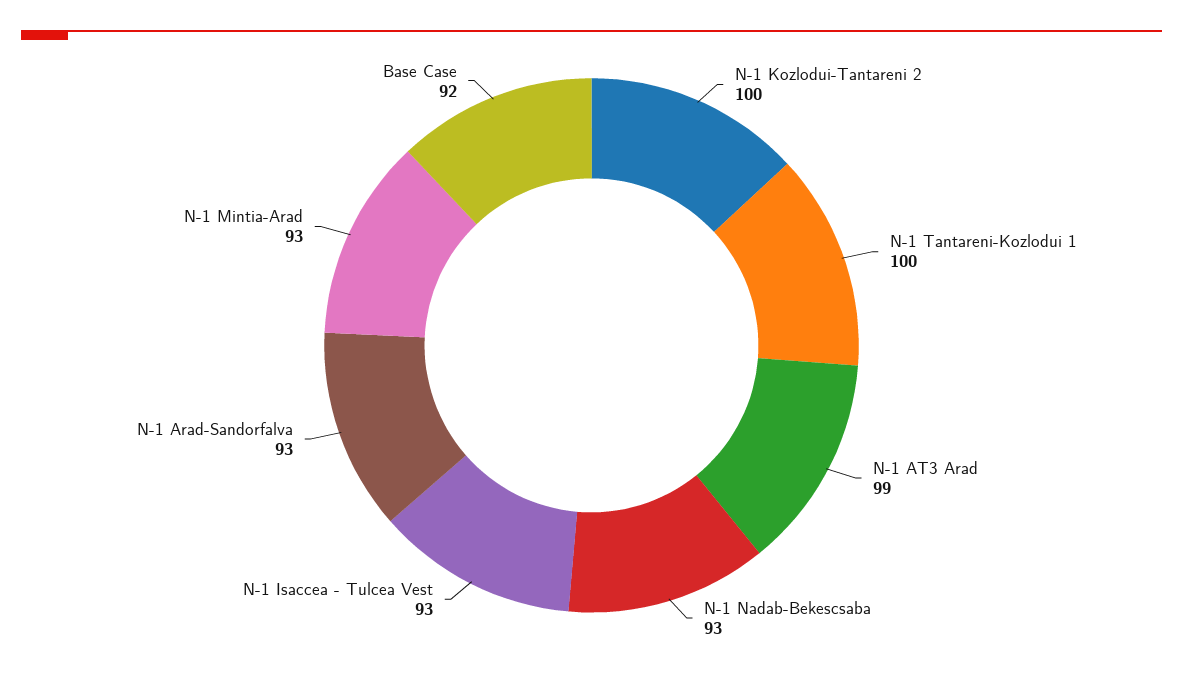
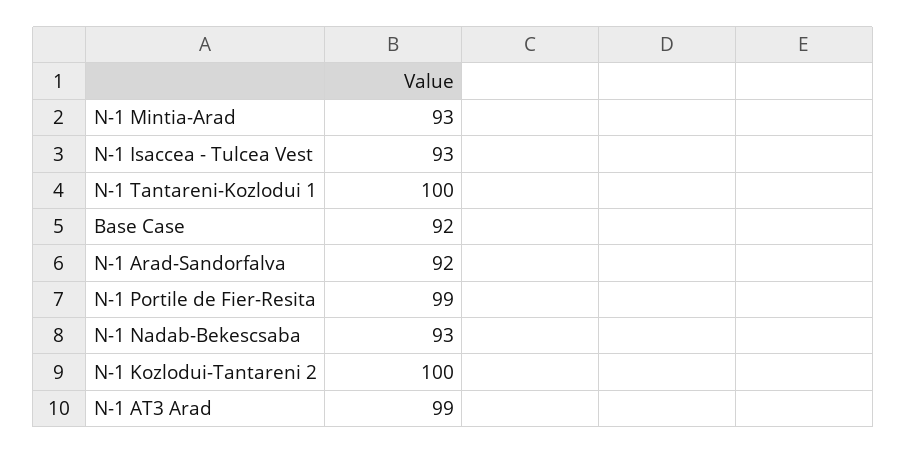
  {
    "N-1 Kozlodui-Tantareni 2": 100,
    "N-1 Tantareni-Kozlodui 1": 100,
    "N-1 AT3 Arad": 99,
    "N-1 Nadab-Bekescsaba": 93,
    "N-1 Isaccea - Tulcea Vest": 93,
-   "N-1 Arad-Sandorfalva": 93,
+   "N-1 Arad-Sandorfalva": 92,
    "N-1 Mintia-Arad": 93,
-   "Base Case": 92
+   "Base Case": 92,
+   "N-1 Portile de Fier-Resita": 99
  }

